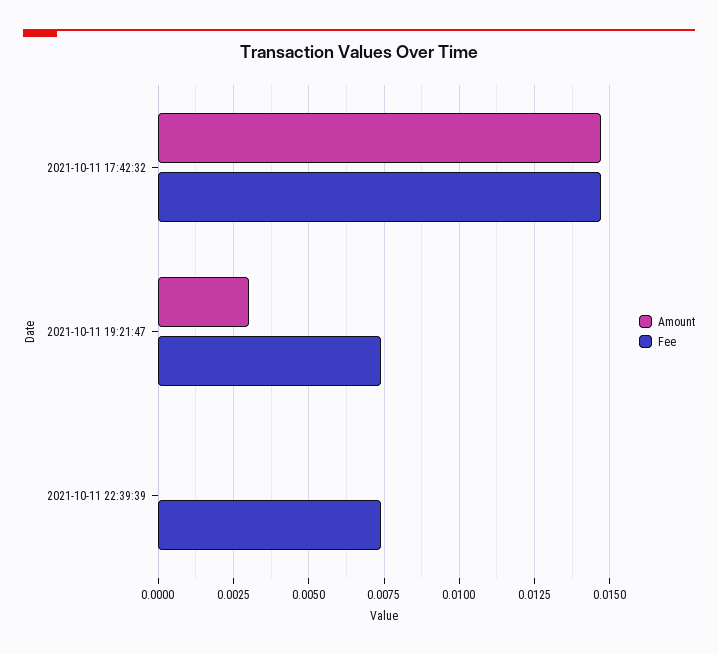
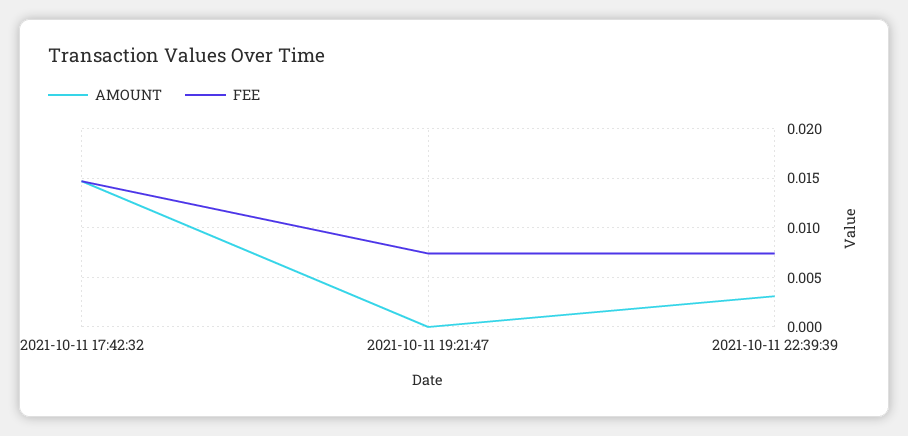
  {
    "Amount": {
      "2021-10-11 17:42:32": 0.0145,
-     "2021-10-11 19:21:47": 0.003,
+     "2021-10-11 19:21:47": 0,
-     "2021-10-11 22:39:39": 0
+     "2021-10-11 22:39:39": 0.003
    },
    "Fee": {
      "2021-10-11 17:42:32": 0.0145,
      "2021-10-11 19:21:47": 0.0075,
      "2021-10-11 22:39:39": 0.0075
    }
  }

